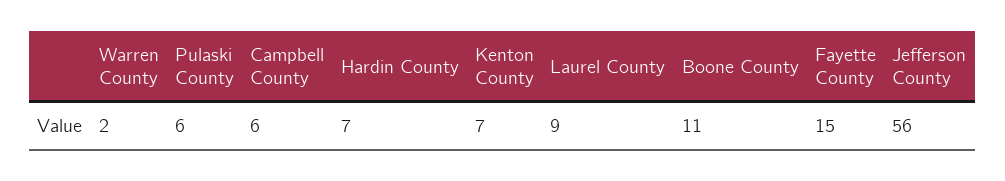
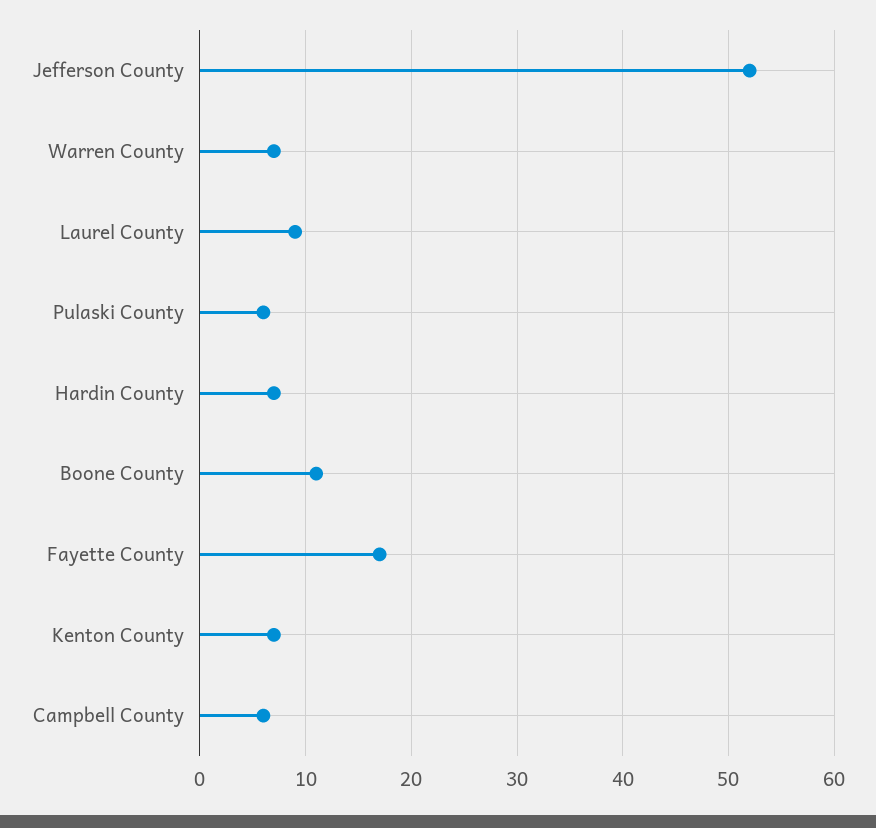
  {
-   "Warren County": 2,
+   "Warren County": 7,
    "Pulaski County": 6,
    "Campbell County": 6,
    "Hardin County": 7,
    "Kenton County": 7,
    "Laurel County": 9,
    "Boone County": 11,
-   "Fayette County": 15,
+   "Fayette County": 17,
-   "Jefferson County": 56
+   "Jefferson County": 52
  }

